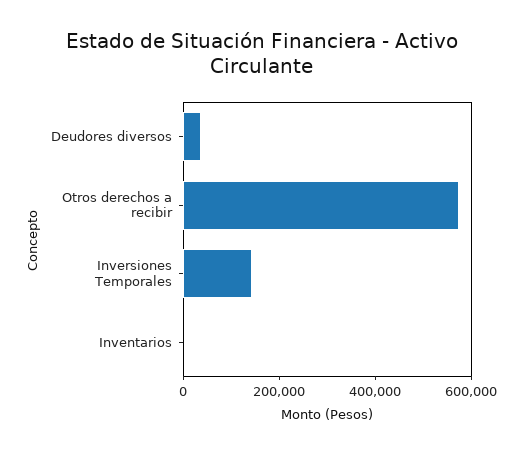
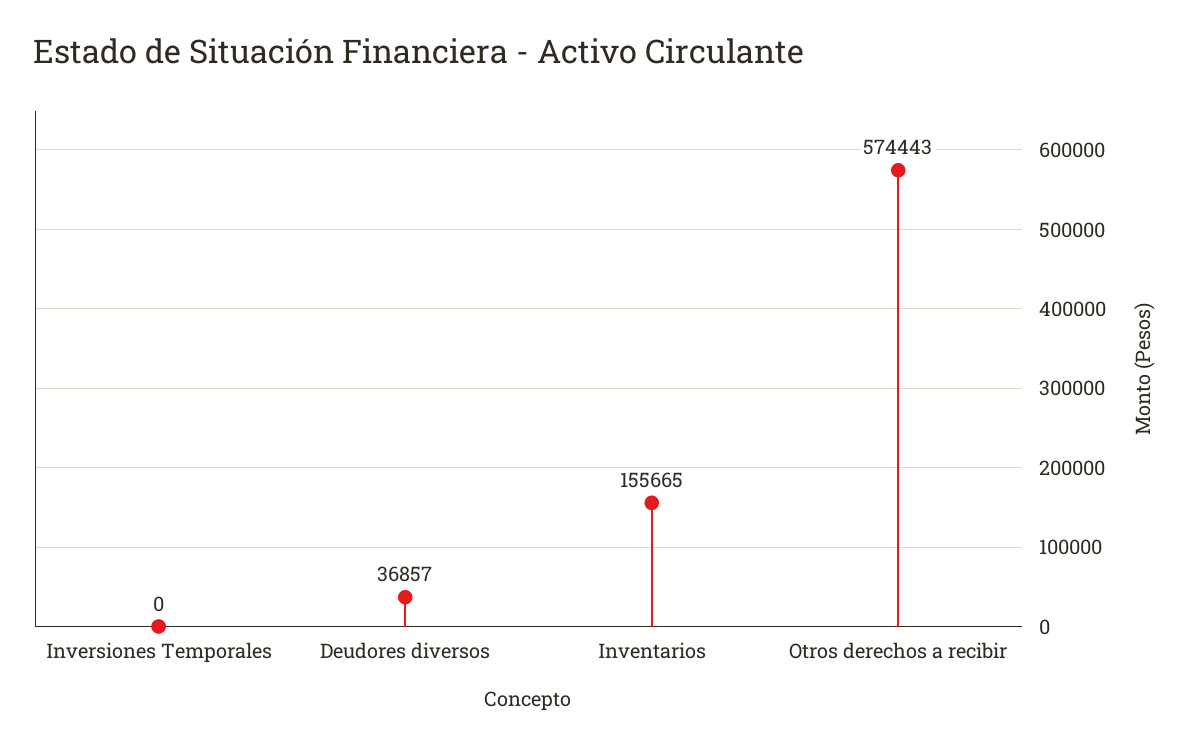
  {
    "Deudores diversos": 36857,
    "Otros derechos a recibir": 574443,
-   "Inversiones Temporales": 150000,
+   "Inversiones Temporales": 0,
-   "Inventarios": 0
+   "Inventarios": 155665
  }

